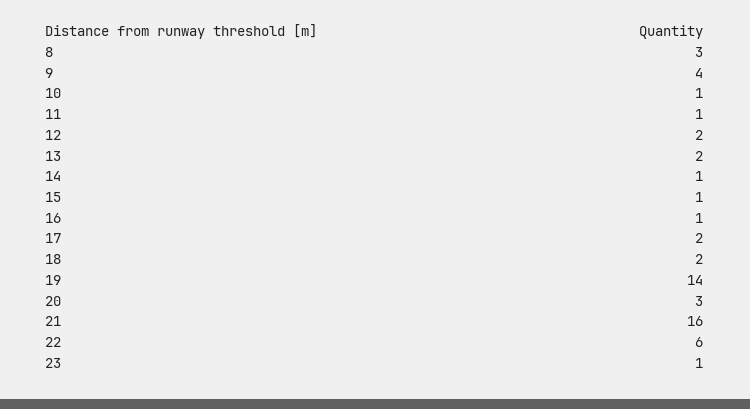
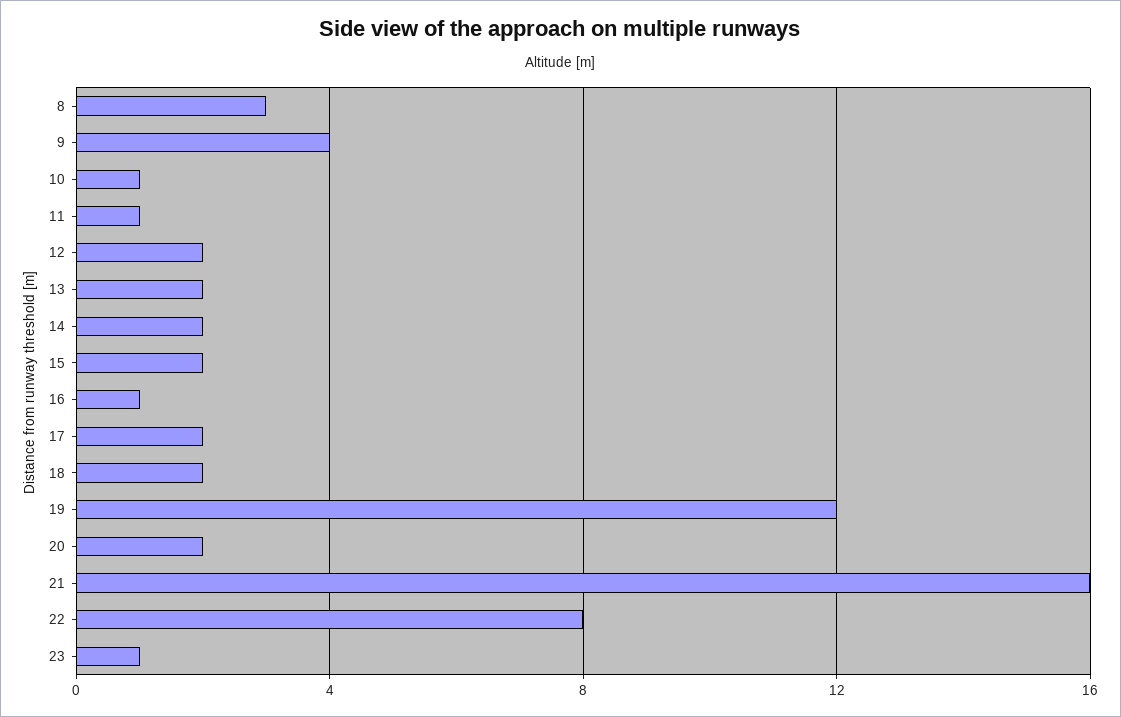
  {
    "8": 3,
    "9": 4,
    "10": 1,
    "11": 1,
    "12": 2,
    "13": 2,
-   "14": 1,
+   "14": 2,
-   "15": 1,
+   "15": 2,
    "16": 1,
    "17": 2,
    "18": 2,
-   "19": 14,
+   "19": 12,
-   "20": 3,
+   "20": 2,
    "21": 16,
-   "22": 6,
+   "22": 8,
    "23": 1
  }

